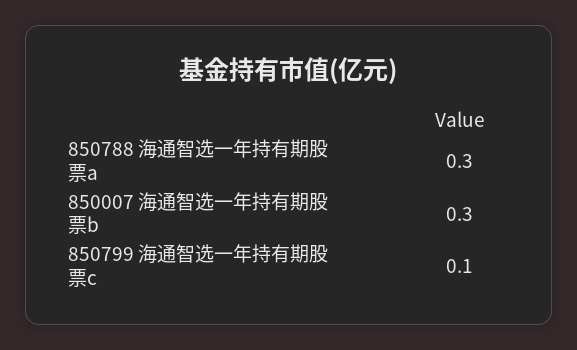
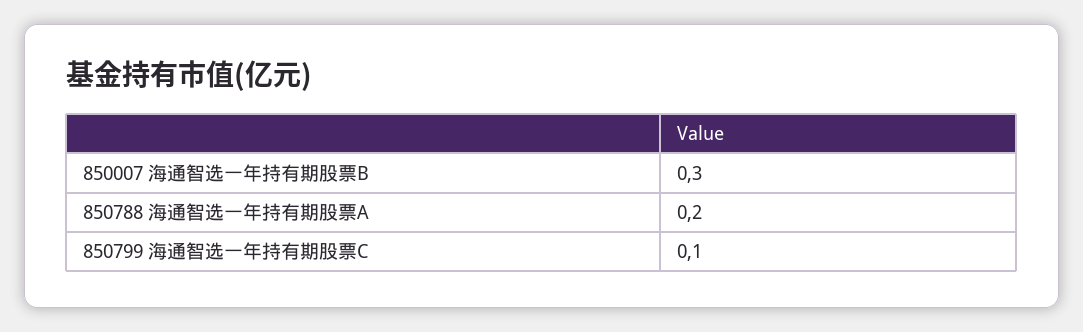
  {
-   "850788 海通智选一年持有期股票a": 0.3,
+   "850788 海通智选一年持有期股票a": 0.2,
    "850007 海通智选一年持有期股票b": 0.3,
    "850799 海通智选一年持有期股票c": 0.1
  }

